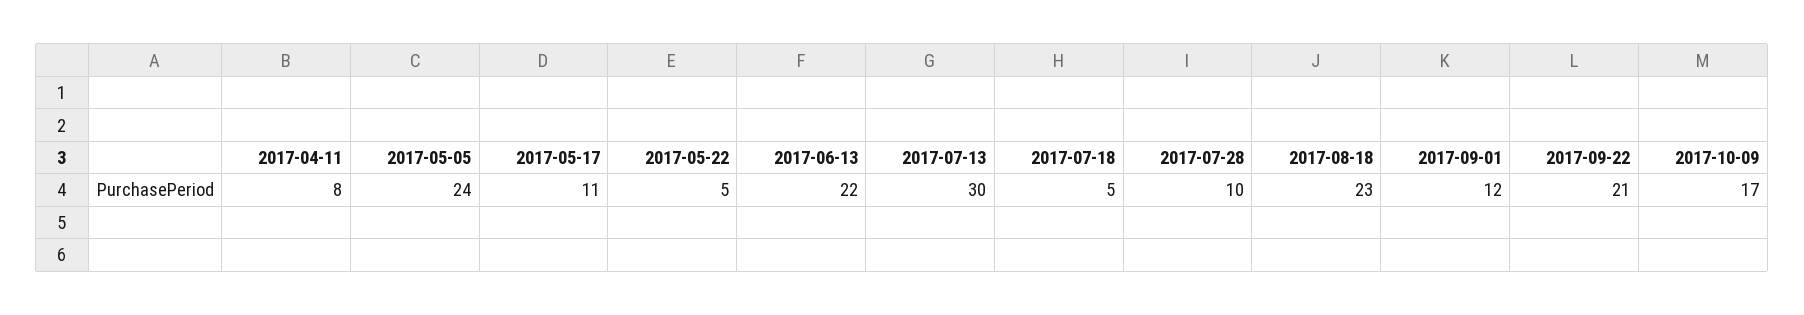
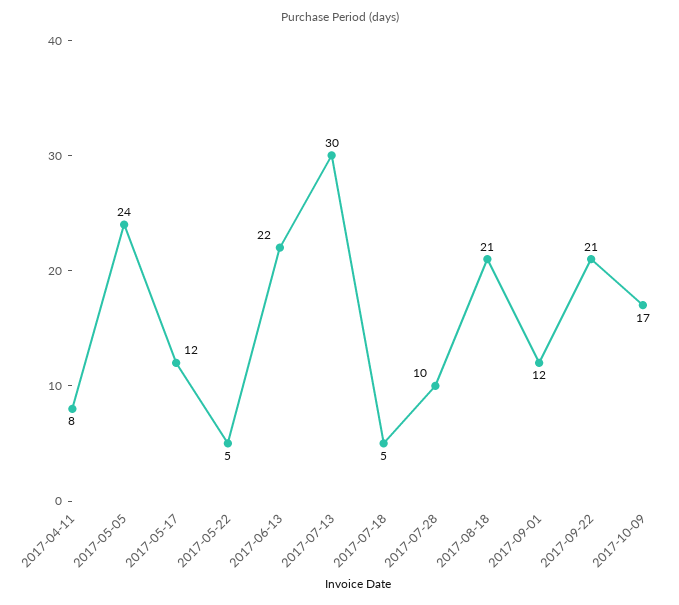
  {
    "2017-04-11": 8,
    "2017-05-05": 24,
-   "2017-05-17": 11,
+   "2017-05-17": 12,
    "2017-05-22": 5,
    "2017-06-13": 22,
    "2017-07-13": 30,
    "2017-07-18": 5,
    "2017-07-28": 10,
-   "2017-08-18": 23,
+   "2017-08-18": 21,
    "2017-09-01": 12,
    "2017-09-22": 21,
    "2017-10-09": 17
  }

